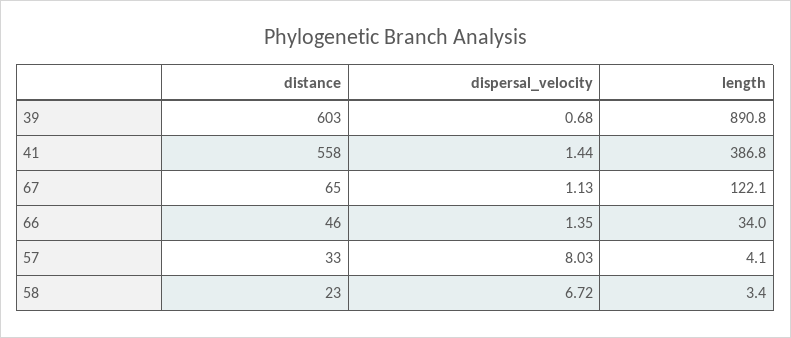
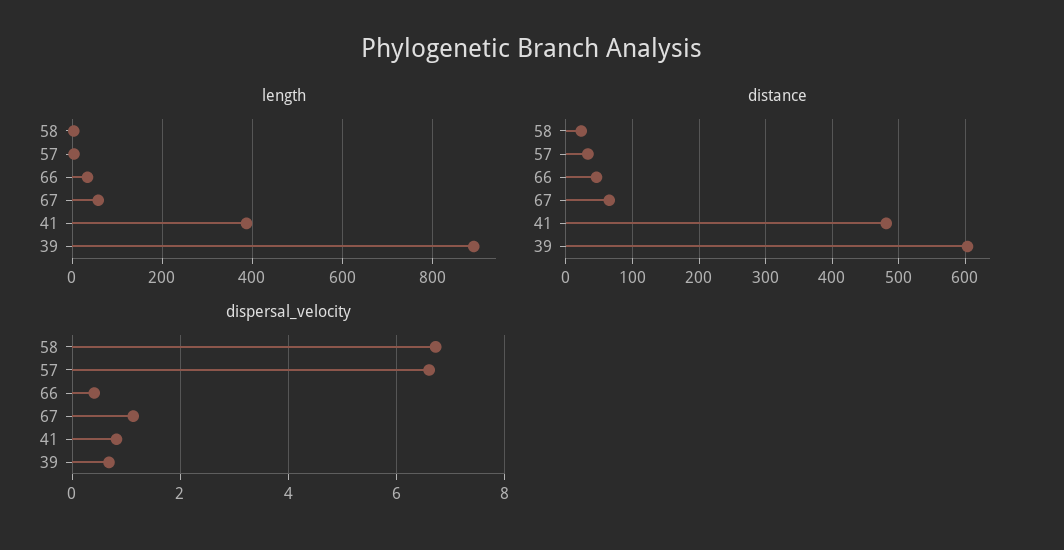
  {
    "distance": {
      "39": 603,
-     "41": 558,
+     "41": 480,
      "67": 65,
      "66": 46,
      "57": 33,
      "58": 23
    },
    "dispersal_velocity": {
      "39": 0.68,
-     "41": 1.44,
+     "41": 0.8,
      "67": 1.13,
-     "66": 1.35,
+     "66": 0.4,
-     "57": 8.03,
+     "57": 6.6,
      "58": 6.72
    },
    "length": {
      "39": 890.8,
      "41": 386.8,
-     "67": 122.1,
+     "67": 60,
      "66": 34,
      "57": 4.1,
      "58": 3.4
    }
  }

